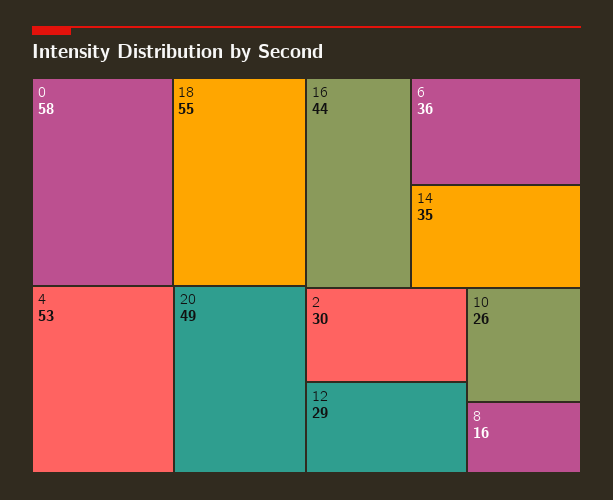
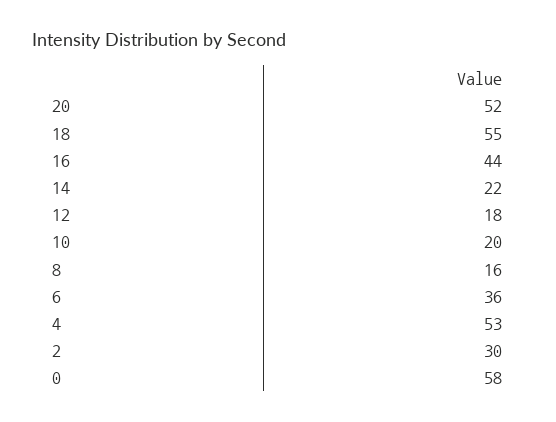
  {
    "0": 58,
    "18": 55,
    "4": 53,
-   "20": 49,
+   "20": 52,
    "16": 44,
    "6": 36,
-   "14": 35,
+   "14": 22,
    "2": 30,
-   "12": 29,
+   "12": 18,
-   "10": 26,
+   "10": 20,
    "8": 16
  }

